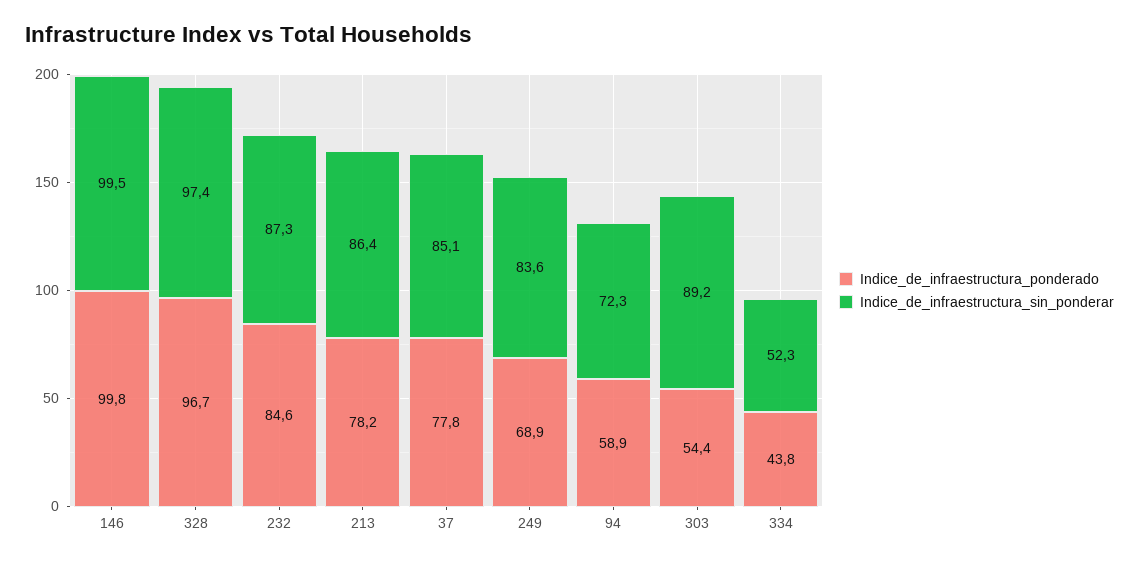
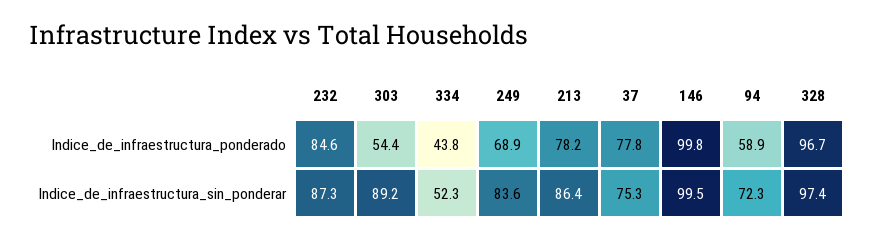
  {
    "Indice_de_infraestructura_ponderado": {
      "146": 99.8,
      "328": 96.7,
      "232": 84.6,
      "213": 78.2,
      "37": 77.8,
      "249": 68.9,
      "94": 58.9,
      "303": 54.4,
      "334": 43.8
    },
    "Indice_de_infraestructura_sin_ponderar": {
      "146": 99.5,
      "328": 97.4,
      "232": 87.3,
      "213": 86.4,
-     "37": 85.1,
+     "37": 75.3,
      "249": 83.6,
      "94": 72.3,
      "303": 89.2,
      "334": 52.3
    }
  }

